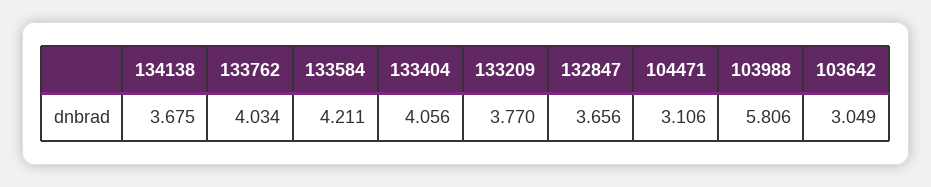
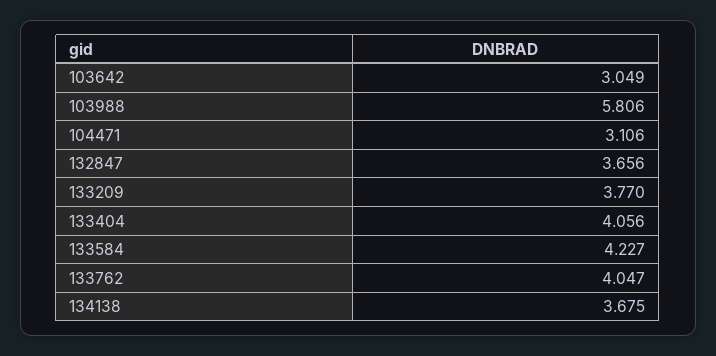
  {
    "134138": 3.675,
-   "133762": 4.034,
+   "133762": 4.047,
-   "133584": 4.211,
+   "133584": 4.227,
    "133404": 4.056,
    "133209": 3.77,
    "132847": 3.656,
    "104471": 3.106,
    "103988": 5.806,
    "103642": 3.049
  }

